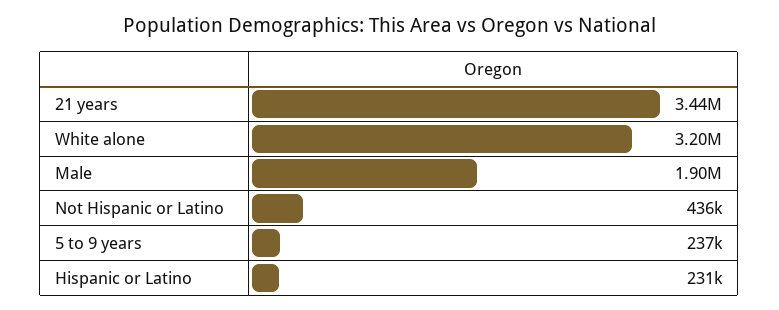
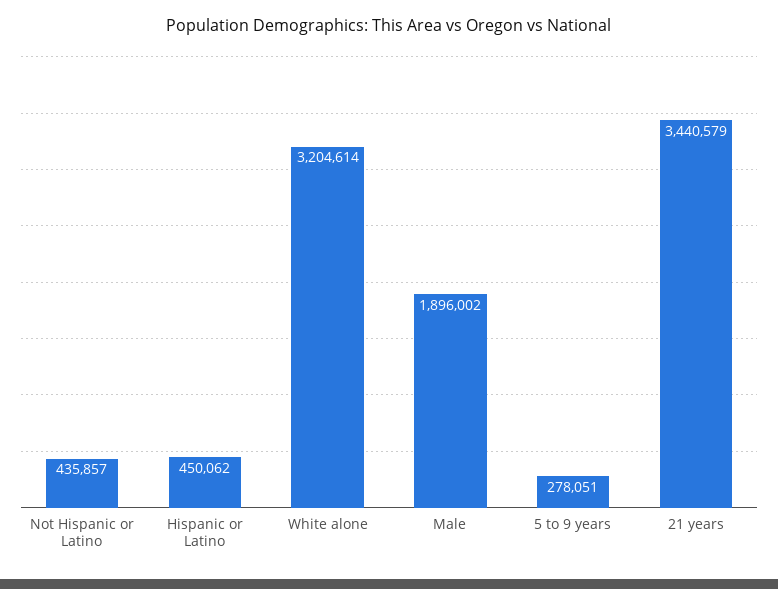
  {
    "21 years": 3440579,
    "White alone": 3204614,
    "Male": 1896002,
    "Not Hispanic or Latino": 435857,
-   "5 to 9 years": 237000,
+   "5 to 9 years": 278051,
-   "Hispanic or Latino": 231000
+   "Hispanic or Latino": 450062
  }

